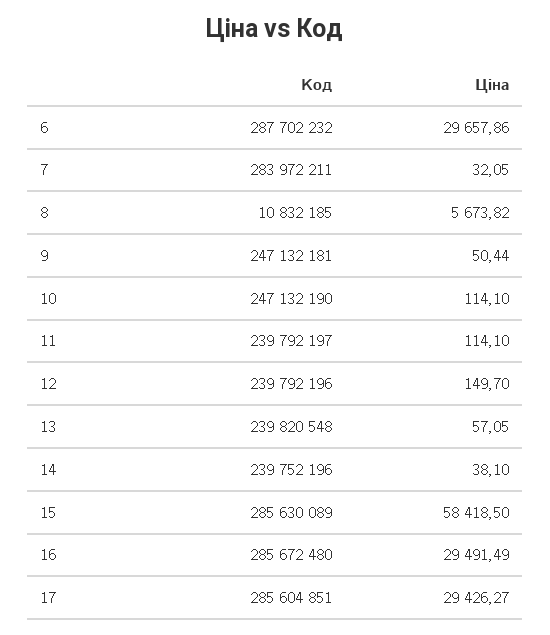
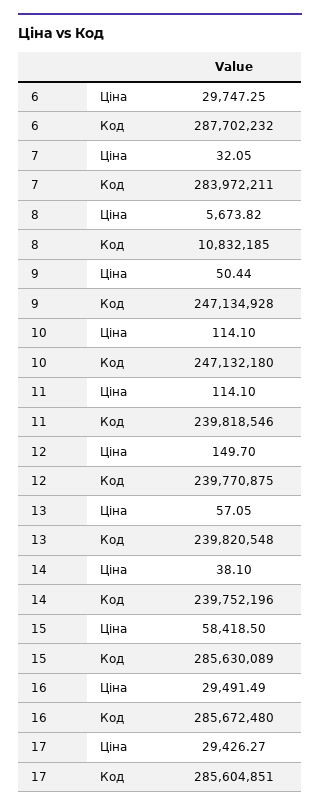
  {
    "Код": {
      "6": 287702232,
      "7": 283972211,
      "8": 10832185,
-     "9": 247132181,
+     "9": 247134928,
-     "10": 247132190,
+     "10": 247132180,
-     "11": 239792197,
+     "11": 239818546,
-     "12": 239792196,
+     "12": 239770875,
      "13": 239820548,
      "14": 239752196,
      "15": 285630089,
      "16": 285672480,
      "17": 285604851
    },
    "Ціна": {
-     "6": 29657.86,
+     "6": 29747.25,
      "7": 32.05,
      "8": 5673.82,
      "9": 50.44,
      "10": 114.1,
      "11": 114.1,
      "12": 149.7,
      "13": 57.05,
      "14": 38.1,
      "15": 58418.5,
      "16": 29491.49,
      "17": 29426.27
    }
  }

